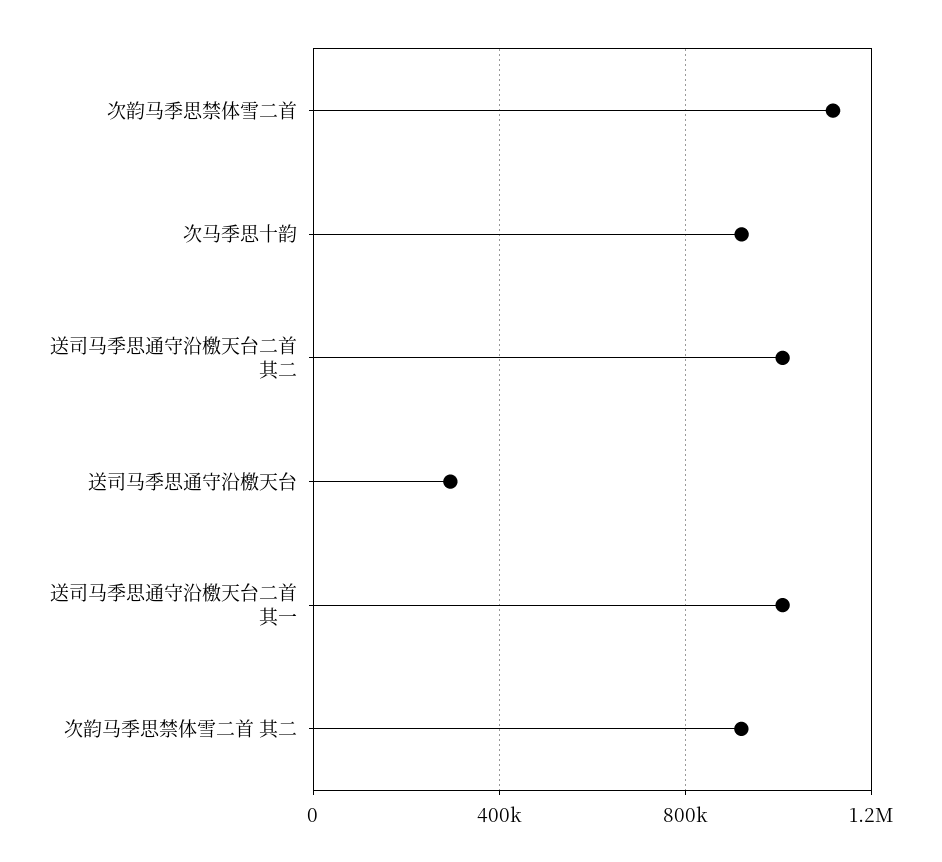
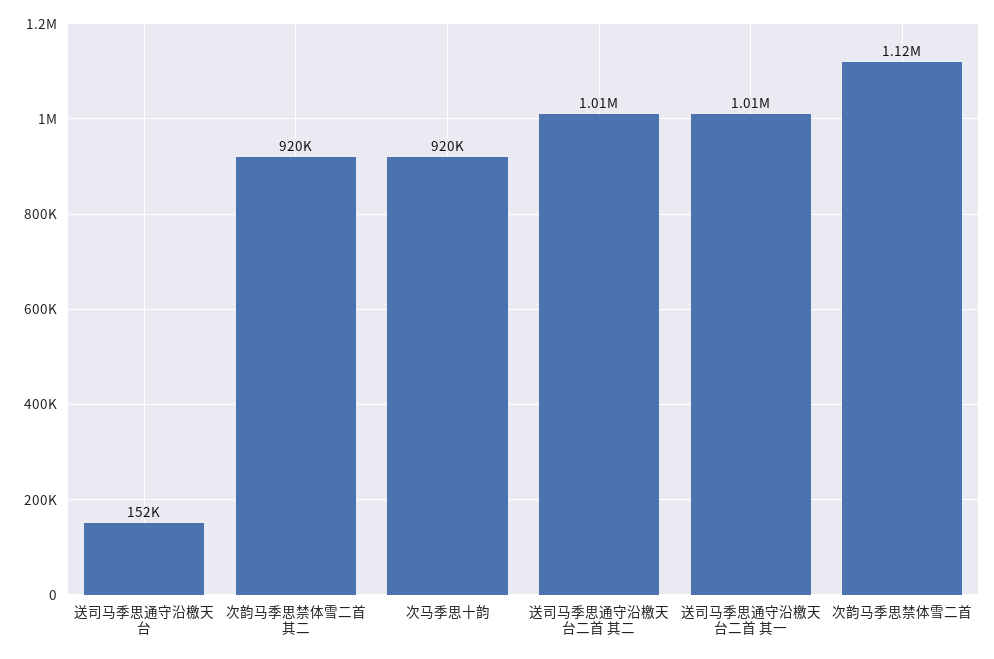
  {
    "次韵马季思禁体雪二首": 1120000,
    "次马季思十韵": 920000,
    "送司马季思通守沿檄天台二首 其二": 1010000,
-   "送司马季思通守沿檄天台": 300000,
+   "送司马季思通守沿檄天台": 152000,
    "送司马季思通守沿檄天台二首 其一": 1010000,
    "次韵马季思禁体雪二首 其二": 920000
  }

